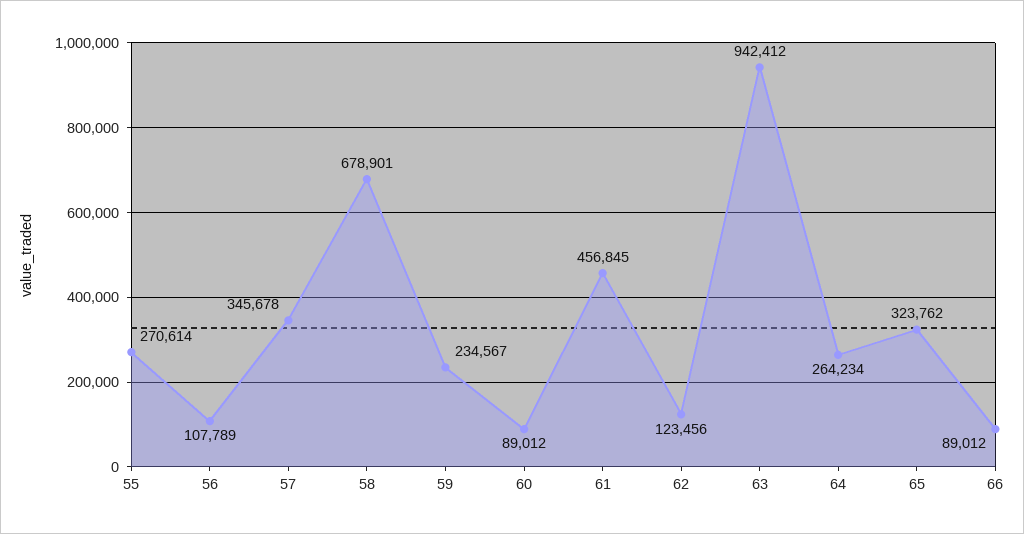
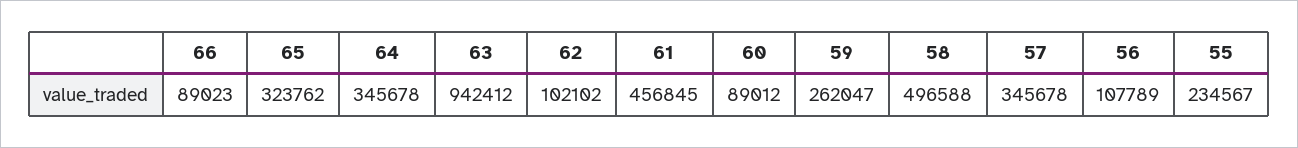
  {
-   "55": 270614,
+   "55": 234567,
    "56": 107789,
    "57": 345678,
-   "58": 678901,
+   "58": 496588,
-   "59": 234567,
+   "59": 262047,
    "60": 89012,
    "61": 456845,
-   "62": 123456,
+   "62": 102102,
    "63": 942412,
-   "64": 264234,
+   "64": 345678,
    "65": 323762,
-   "66": 89012
+   "66": 89023
  }

